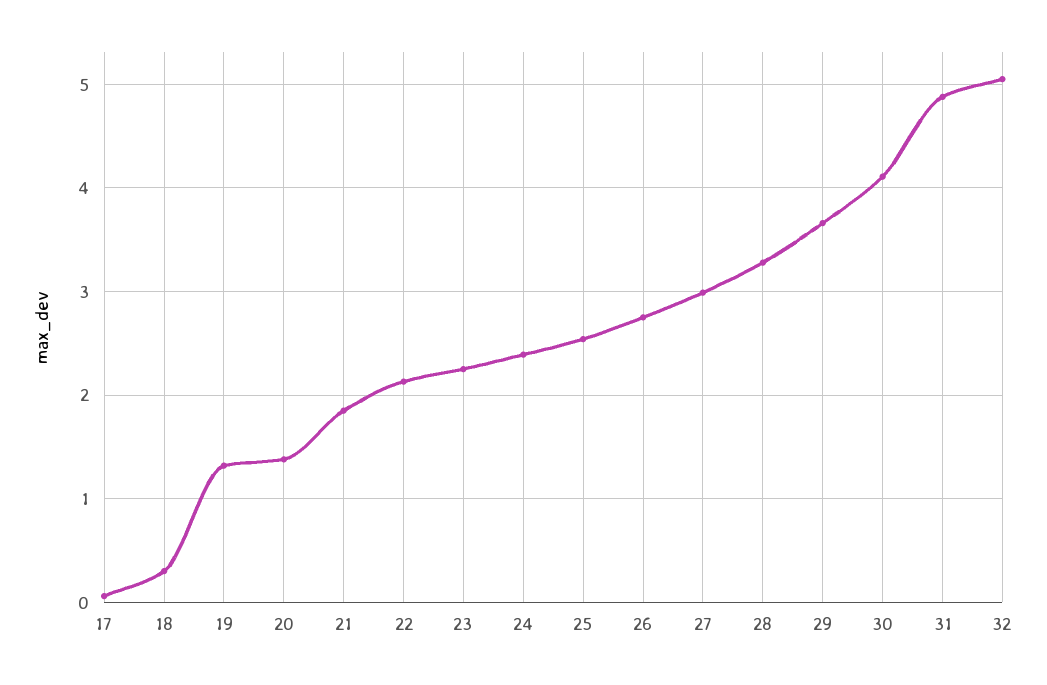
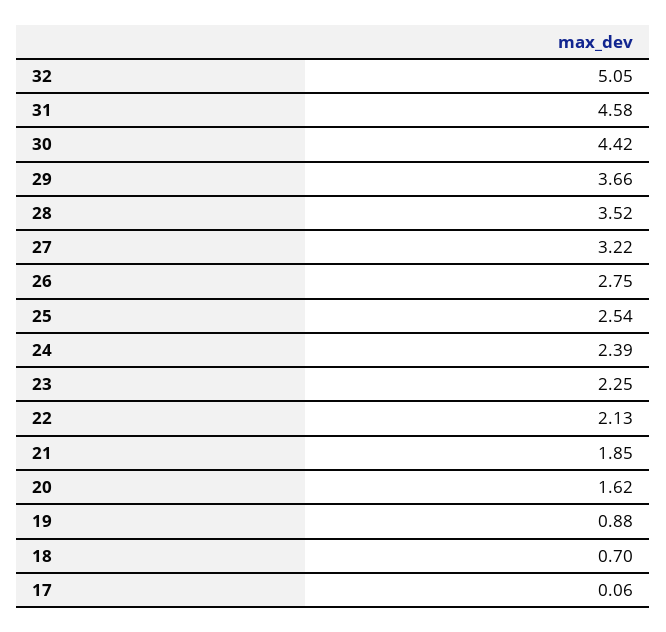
  {
    "17": 0.06,
-   "18": 0.3,
+   "18": 0.7,
-   "19": 1.3,
+   "19": 0.88,
-   "20": 1.4,
+   "20": 1.62,
    "21": 1.85,
    "22": 2.13,
    "23": 2.25,
    "24": 2.39,
    "25": 2.54,
    "26": 2.75,
-   "27": 3,
+   "27": 3.22,
-   "28": 3.3,
+   "28": 3.52,
    "29": 3.66,
-   "30": 4.1,
+   "30": 4.42,
-   "31": 4.9,
+   "31": 4.58,
    "32": 5.05
  }

